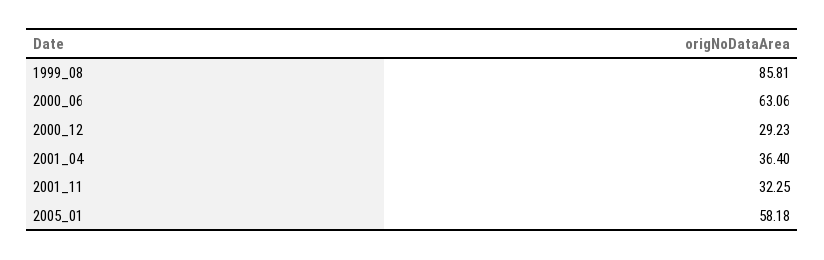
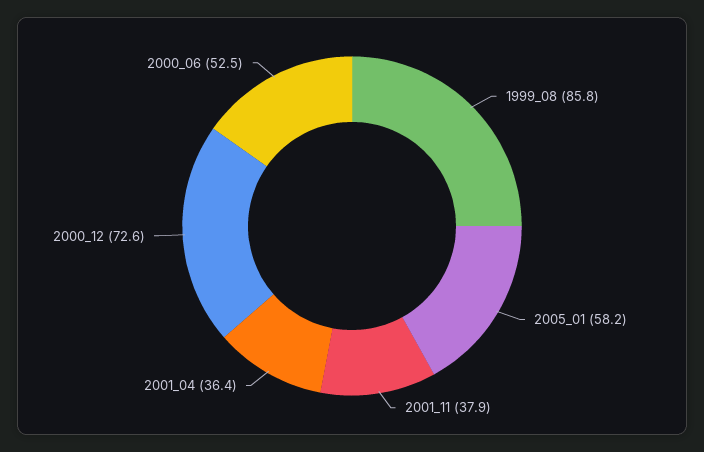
  {
    "1999_08": 85.81,
-   "2000_06": 63.06,
+   "2000_06": 52.5,
-   "2000_12": 29.23,
+   "2000_12": 72.6,
    "2001_04": 36.4,
-   "2001_11": 32.25,
+   "2001_11": 37.9,
    "2005_01": 58.18
  }

